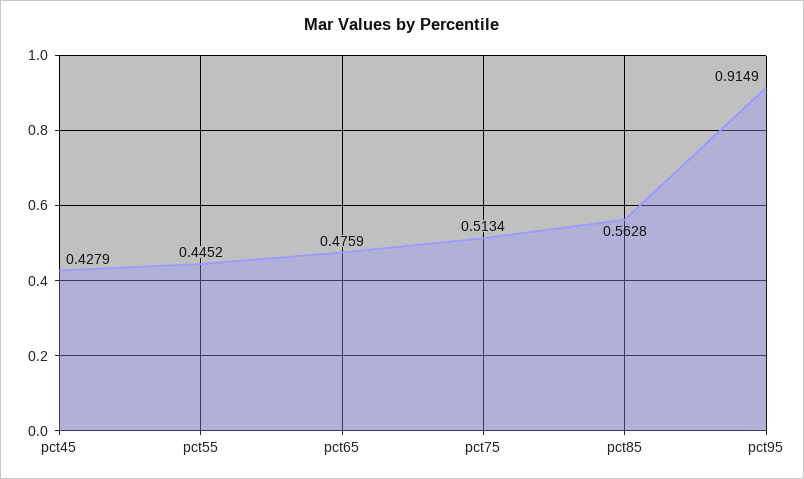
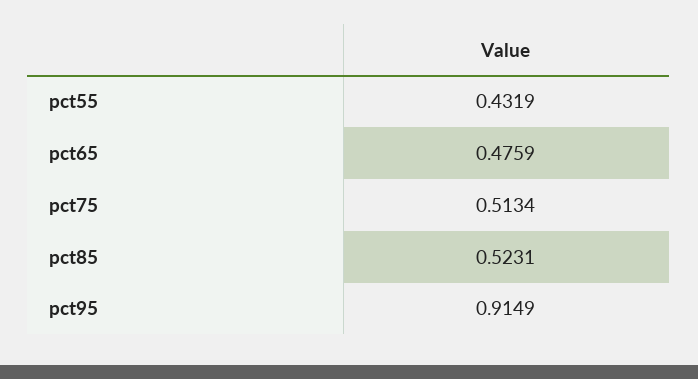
  {
-   "pct45": 0.4279,
-   "pct55": 0.4452,
+   "pct55": 0.4319,
    "pct65": 0.4759,
    "pct75": 0.5134,
-   "pct85": 0.5628,
+   "pct85": 0.5231,
    "pct95": 0.9149
  }

